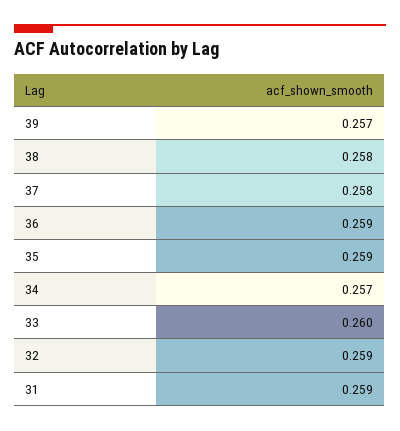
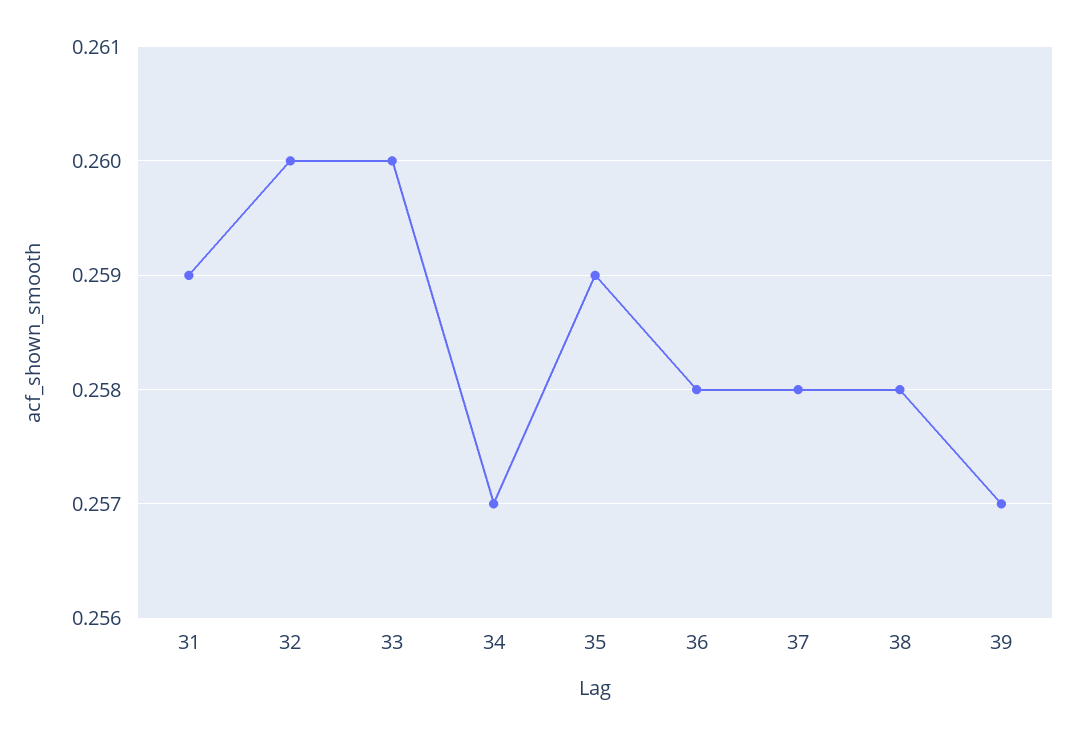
  {
    "39": 0.257,
    "38": 0.258,
    "37": 0.258,
-   "36": 0.259,
+   "36": 0.258,
    "35": 0.259,
    "34": 0.257,
    "33": 0.26,
-   "32": 0.259,
+   "32": 0.26,
    "31": 0.259
  }

